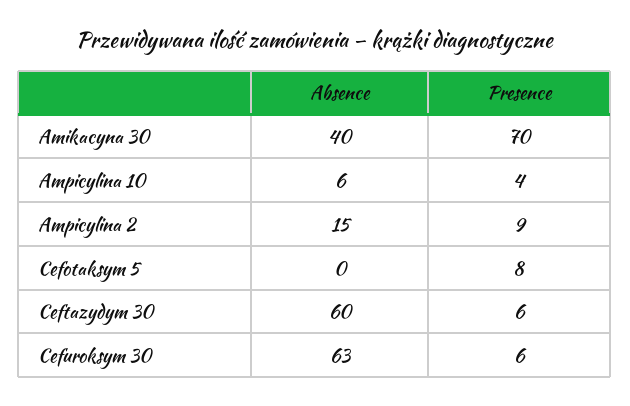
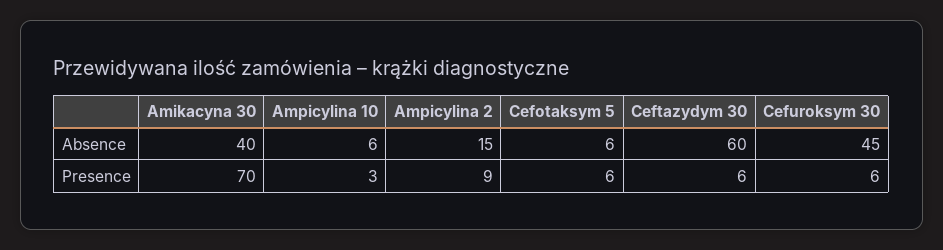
  {
    "Absence": {
      "Amikacyna 30": 40,
      "Ampicylina 10": 6,
      "Ampicylina 2": 15,
-     "Cefotaksym 5": 0,
+     "Cefotaksym 5": 6,
      "Ceftazydym 30": 60,
-     "Cefuroksym 30": 63
+     "Cefuroksym 30": 45
    },
    "Presence": {
      "Amikacyna 30": 70,
-     "Ampicylina 10": 4,
+     "Ampicylina 10": 3,
      "Ampicylina 2": 9,
-     "Cefotaksym 5": 8,
+     "Cefotaksym 5": 6,
      "Ceftazydym 30": 6,
      "Cefuroksym 30": 6
    }
  }

